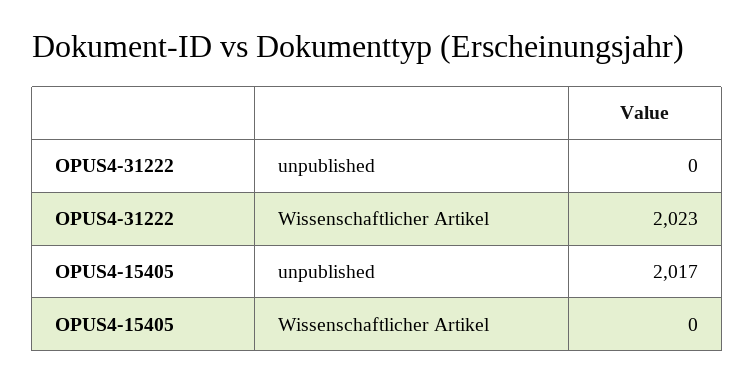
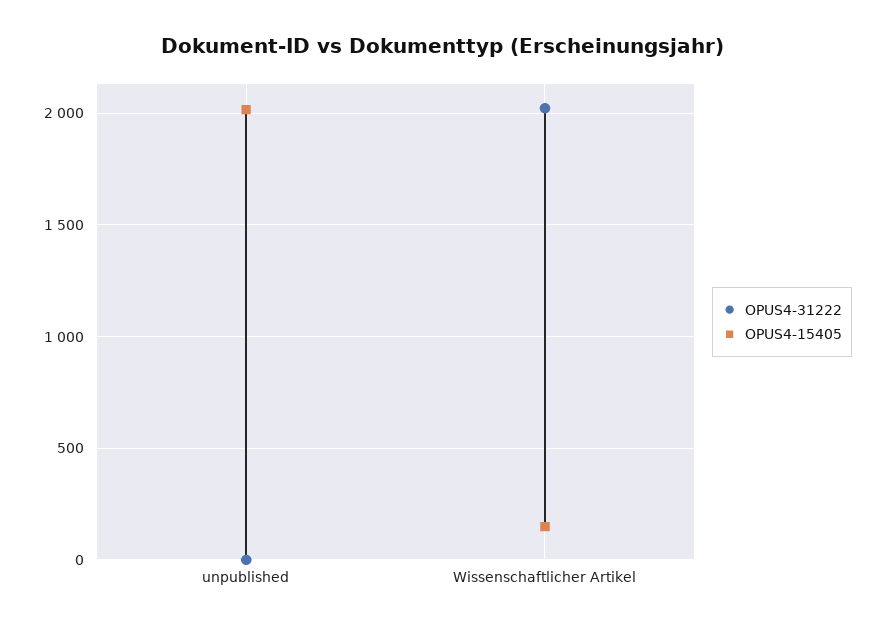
  {
    "OPUS4-31222": {
      "unpublished": 0,
      "Wissenschaftlicher Artikel": 2023
    },
    "OPUS4-15405": {
      "unpublished": 2017,
-     "Wissenschaftlicher Artikel": 0
+     "Wissenschaftlicher Artikel": 150
    }
  }

